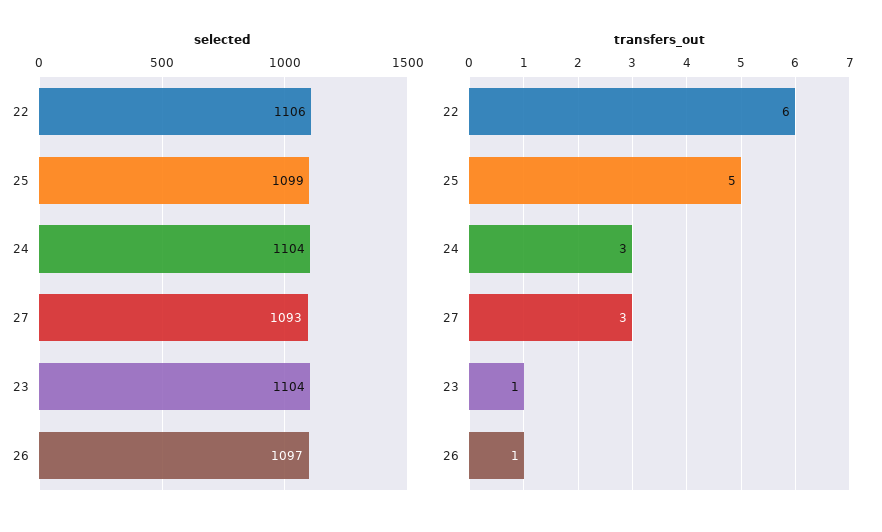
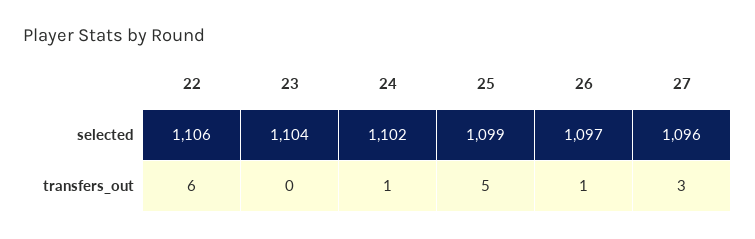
  {
    "selected": {
      "22": 1106,
      "25": 1099,
-     "24": 1104,
+     "24": 1102,
-     "27": 1093,
+     "27": 1096,
      "23": 1104,
      "26": 1097
    },
    "transfers_out": {
      "22": 6,
      "25": 5,
-     "24": 3,
+     "24": 1,
      "27": 3,
-     "23": 1,
+     "23": 0,
      "26": 1
    }
  }

